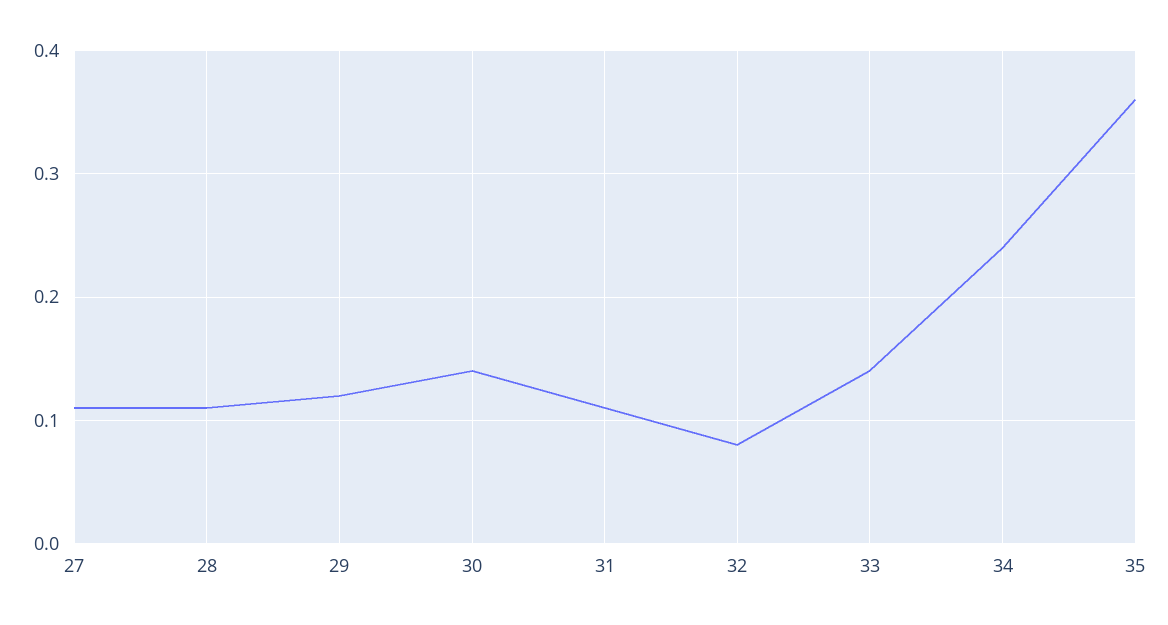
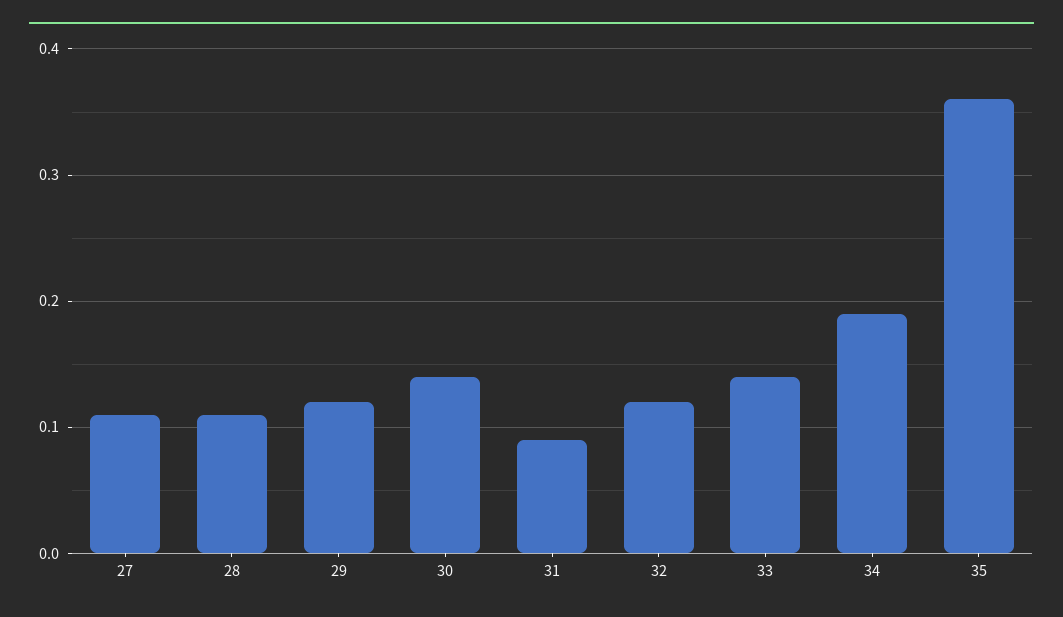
  {
    "27": 0.11,
    "28": 0.11,
    "29": 0.12,
    "30": 0.14,
-   "31": 0.11,
+   "31": 0.09,
-   "32": 0.08,
+   "32": 0.12,
    "33": 0.14,
-   "34": 0.24,
+   "34": 0.19,
    "35": 0.36
  }

